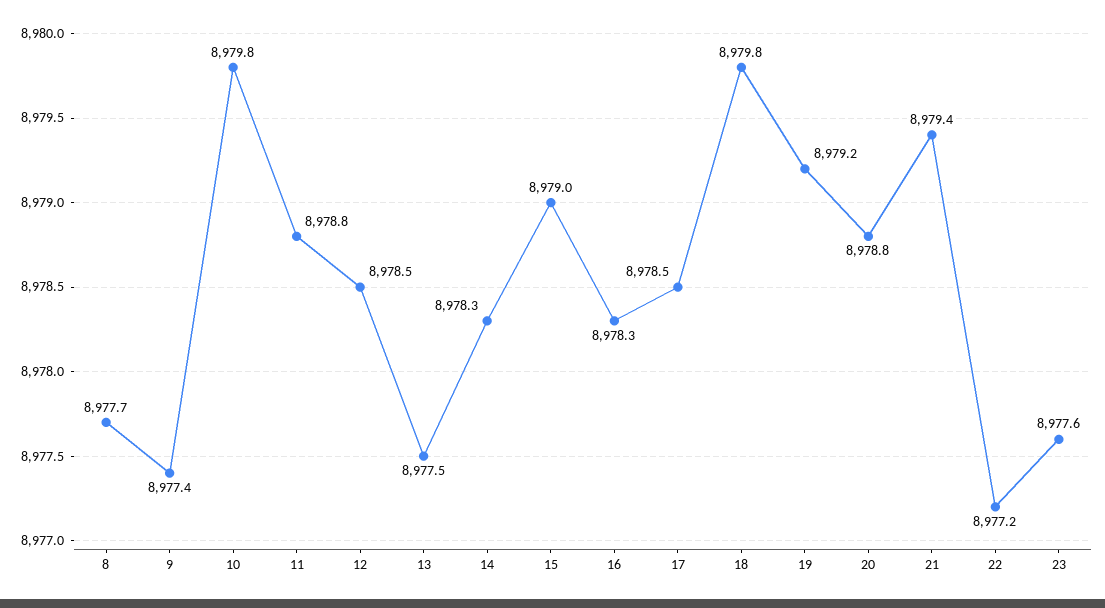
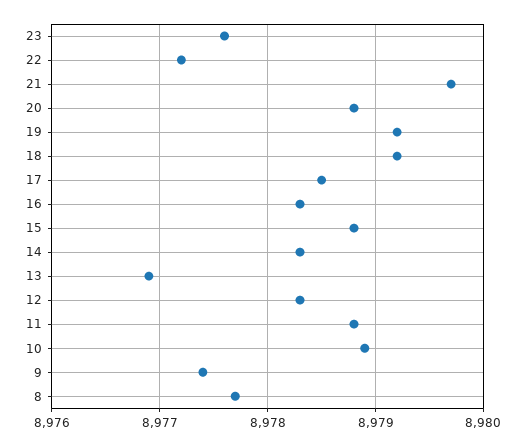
  {
    "8": 8977.7,
    "9": 8977.4,
-   "10": 8979.8,
+   "10": 8978.9,
    "11": 8978.8,
-   "12": 8978.5,
+   "12": 8978.3,
-   "13": 8977.5,
+   "13": 8976.9,
    "14": 8978.3,
-   "15": 8979,
+   "15": 8978.8,
    "16": 8978.3,
    "17": 8978.5,
-   "18": 8979.8,
+   "18": 8979.2,
    "19": 8979.2,
    "20": 8978.8,
-   "21": 8979.4,
+   "21": 8979.7,
    "22": 8977.2,
    "23": 8977.6
  }

